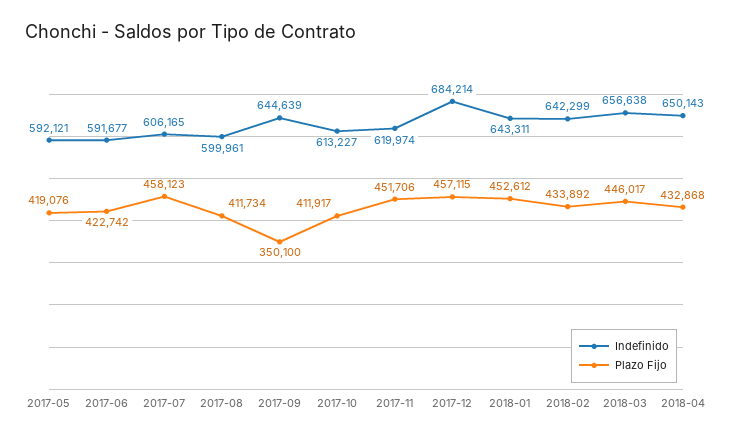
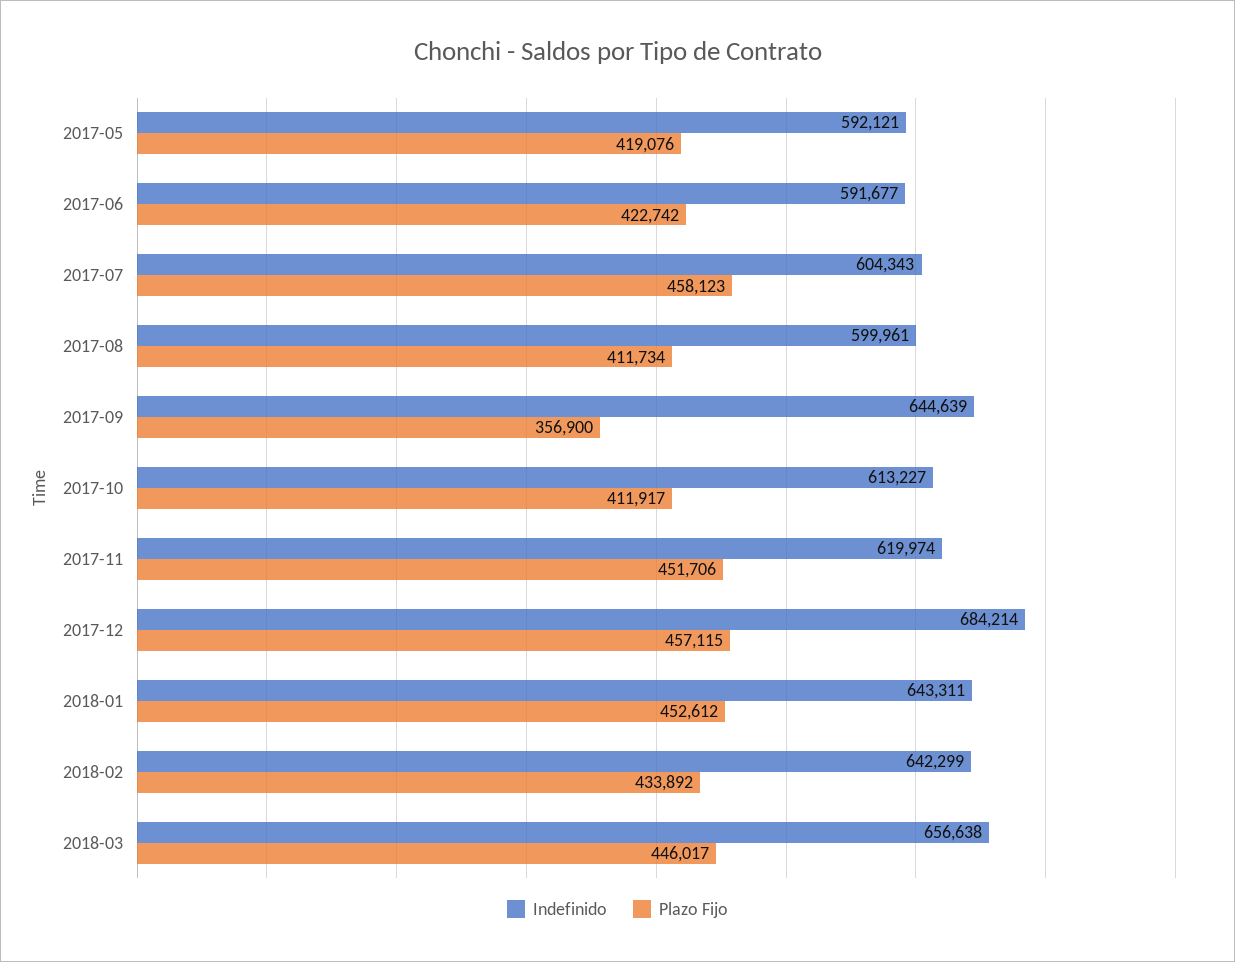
  {
    "Indefinido": {
      "2017-05": 592121,
      "2017-06": 591677,
-     "2017-07": 606165,
+     "2017-07": 604343,
      "2017-08": 599961,
      "2017-09": 644639,
      "2017-10": 613227,
      "2017-11": 619974,
      "2017-12": 684214,
      "2018-01": 643311,
      "2018-02": 642299,
-     "2018-03": 656638,
+     "2018-03": 656638
-     "2018-04": 650143
    },
    "Plazo Fijo": {
      "2017-05": 419076,
      "2017-06": 422742,
      "2017-07": 458123,
      "2017-08": 411734,
-     "2017-09": 350100,
+     "2017-09": 356900,
      "2017-10": 411917,
      "2017-11": 451706,
      "2017-12": 457115,
      "2018-01": 452612,
      "2018-02": 433892,
-     "2018-03": 446017,
+     "2018-03": 446017
-     "2018-04": 432868
    }
  }

